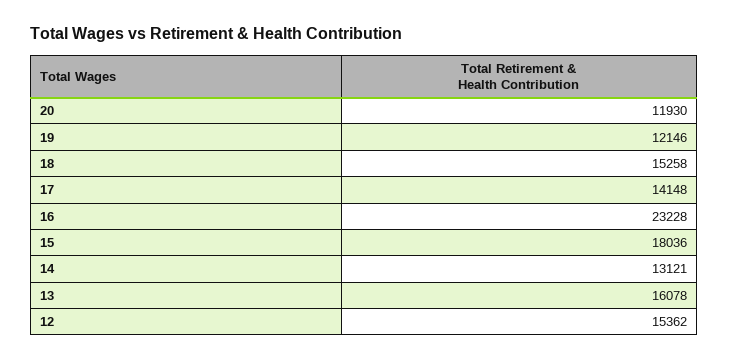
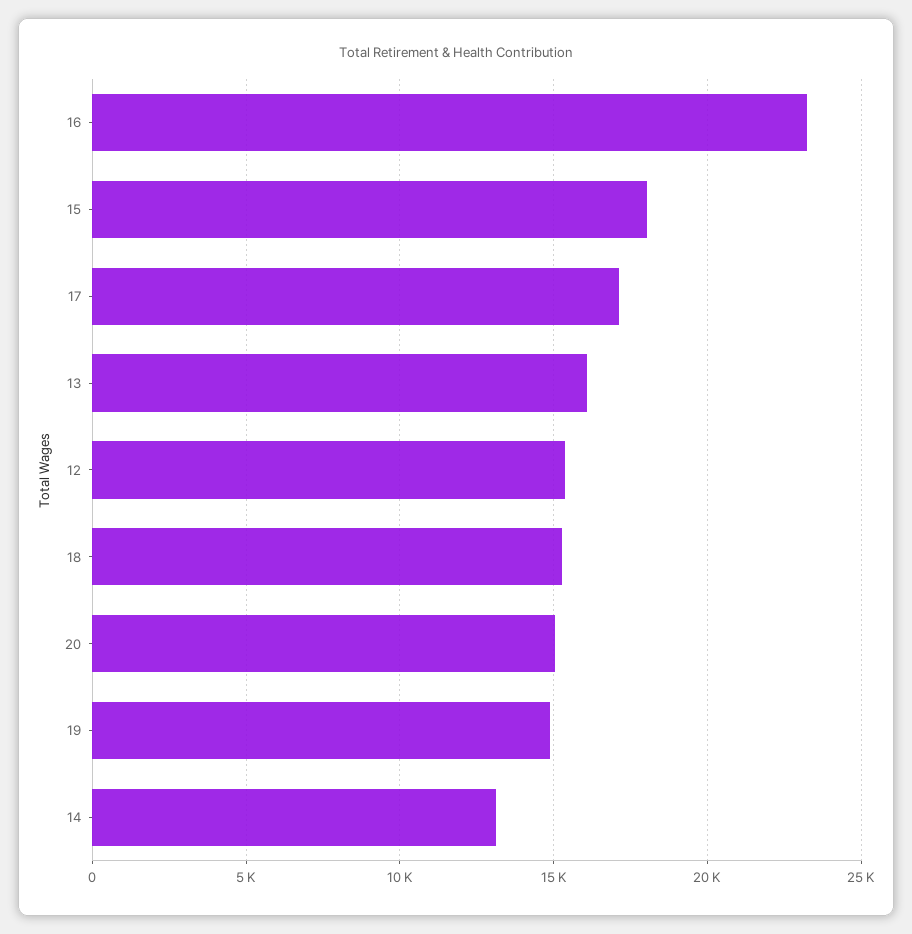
  {
-   "20": 11930,
+   "20": 15000,
-   "19": 12146,
+   "19": 15000,
    "18": 15258,
-   "17": 14148,
+   "17": 17000,
    "16": 23228,
    "15": 18036,
    "14": 13121,
    "13": 16078,
    "12": 15362
  }

